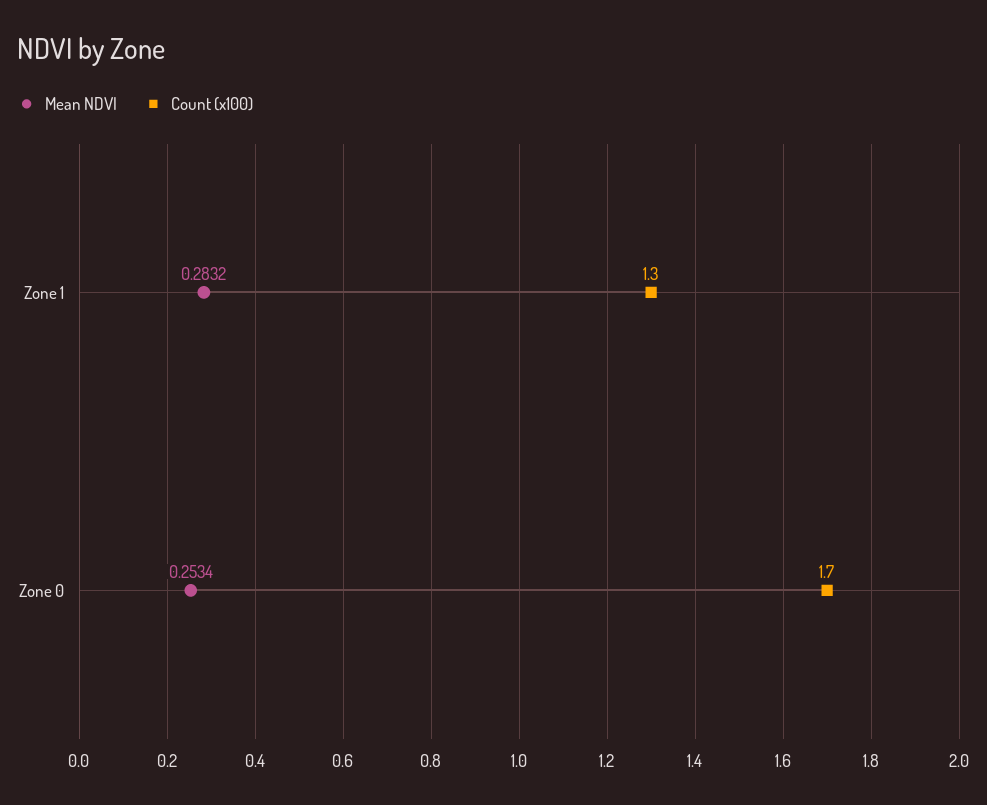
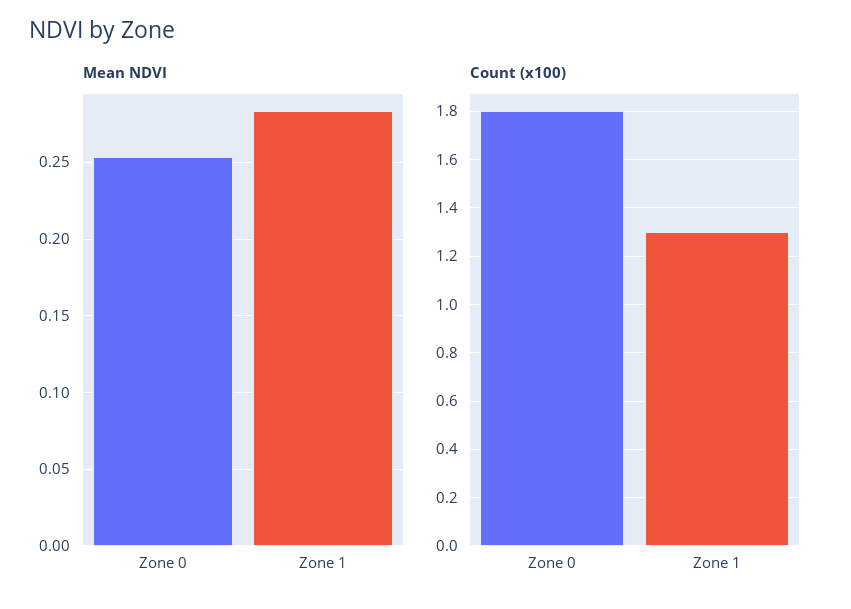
  {
    "Mean NDVI": {
      "Zone 1": 0.2832,
      "Zone 0": 0.2534
    },
    "Count (x100)": {
      "Zone 1": 1.3,
-     "Zone 0": 1.7
+     "Zone 0": 1.8
    }
  }

